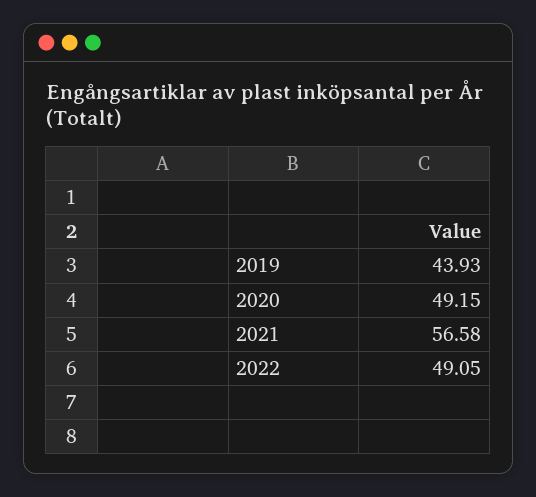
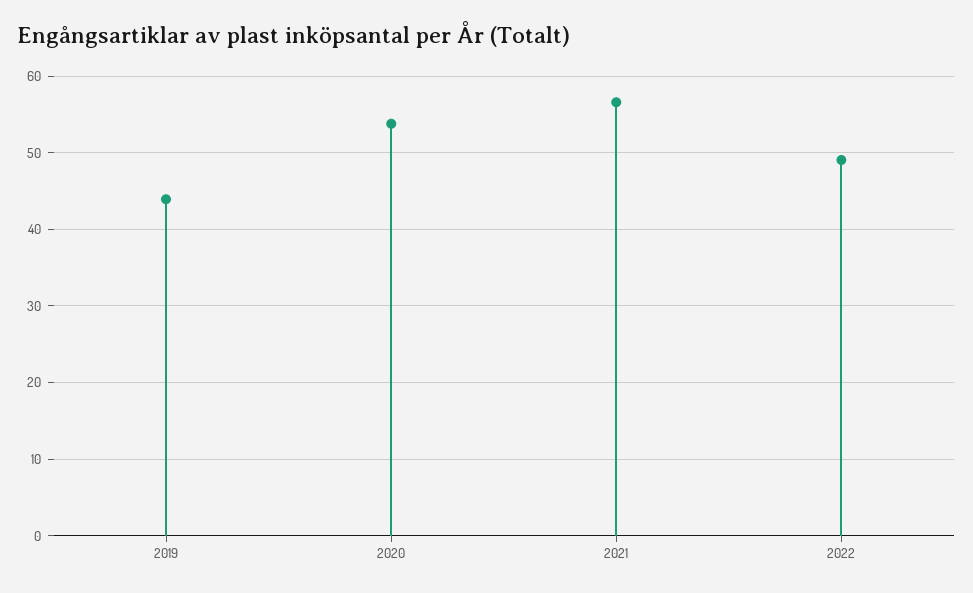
  {
    "2019": 43.93,
-   "2020": 49.15,
+   "2020": 54,
    "2021": 56.58,
    "2022": 49.05
  }

